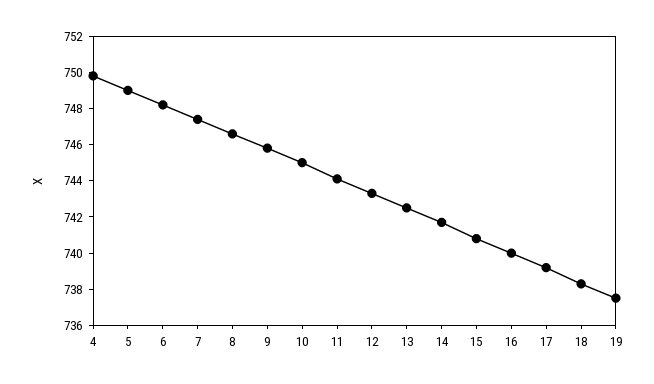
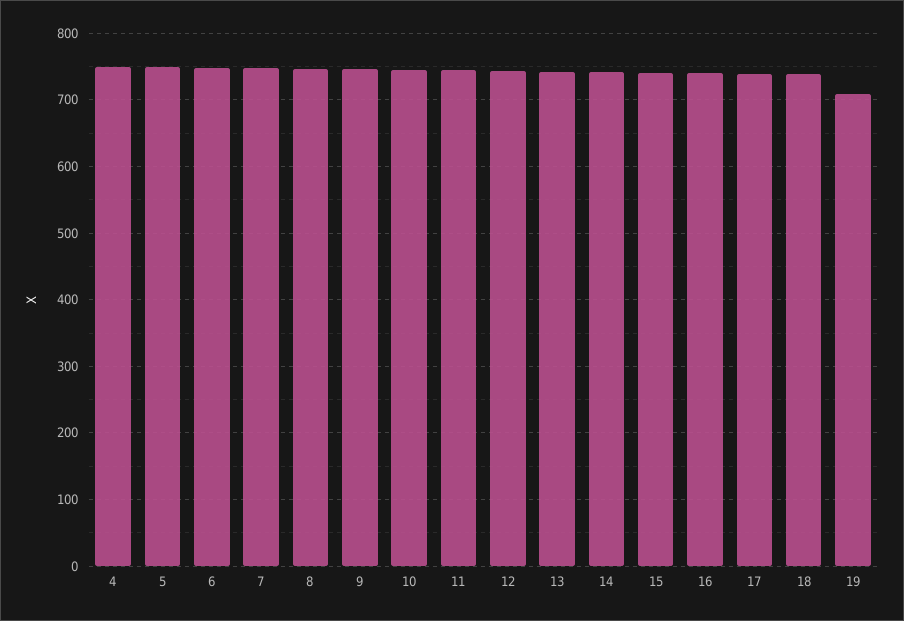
  {
    "4": 750,
    "5": 749,
    "6": 748,
    "7": 747.5,
    "8": 746.5,
    "9": 746,
    "10": 745,
    "11": 744,
    "12": 743.5,
    "13": 742.5,
    "14": 741.5,
    "15": 741,
    "16": 740,
    "17": 739,
    "18": 738.5,
-   "19": 737.5
+   "19": 710
  }

